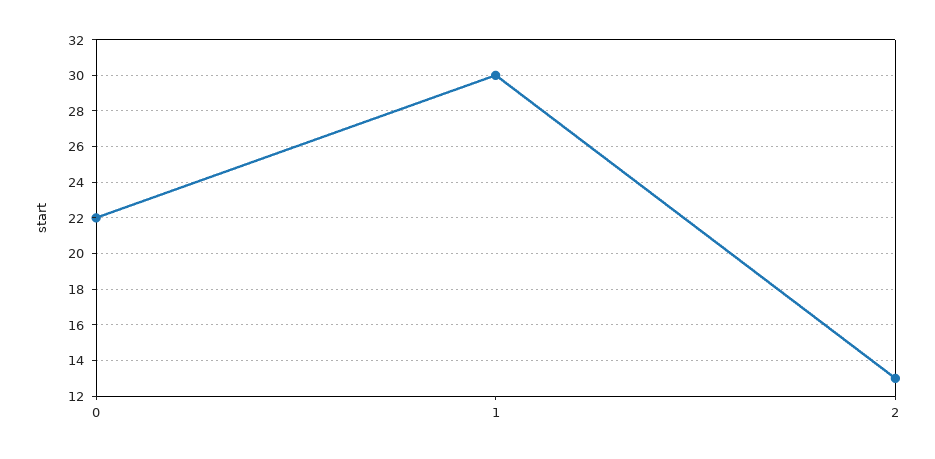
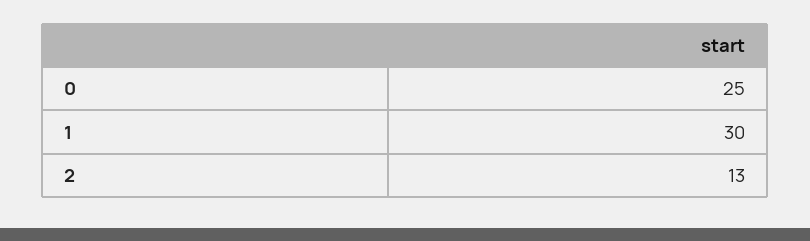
  {
-   "0": 22,
+   "0": 25,
    "1": 30,
    "2": 13
  }

